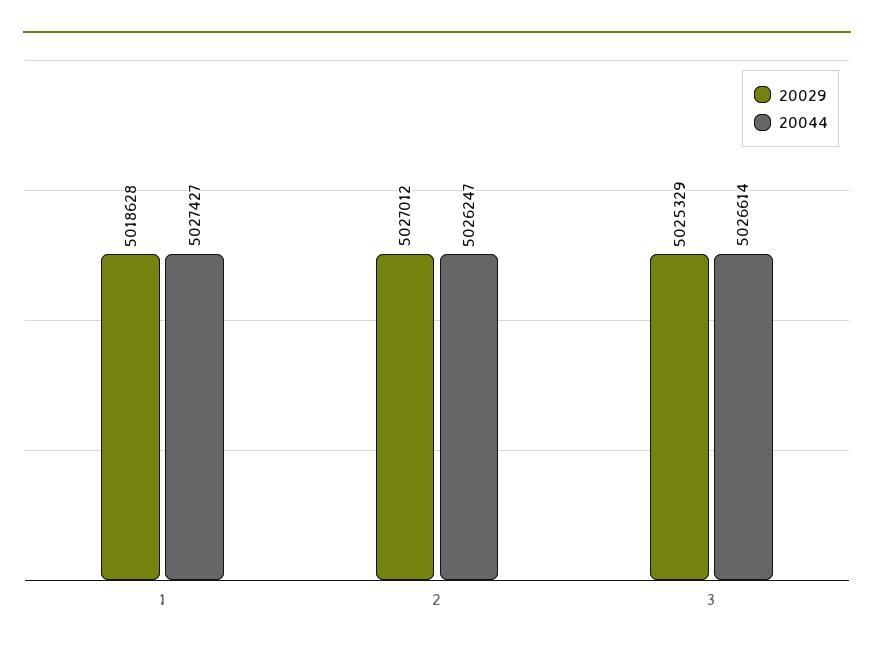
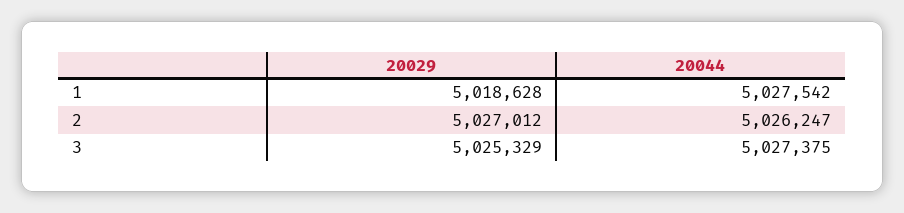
  {
    "20029": {
      "1": 5018628,
      "2": 5027012,
      "3": 5025329
    },
    "20044": {
-     "1": 5027427,
+     "1": 5027542,
      "2": 5026247,
-     "3": 5026614
+     "3": 5027375
    }
  }

